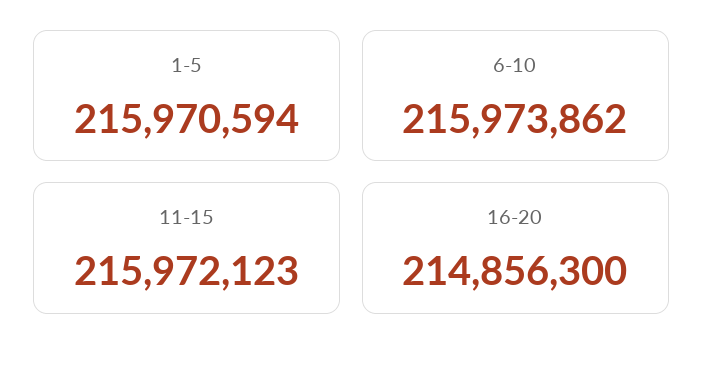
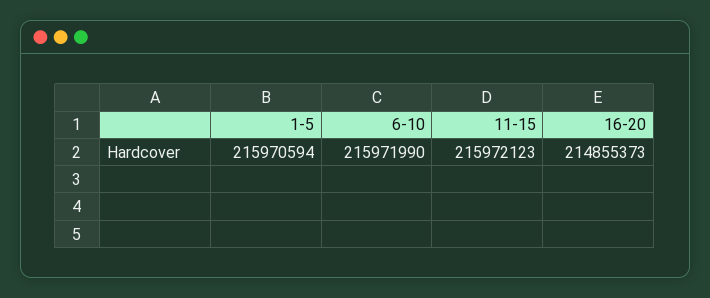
  {
    "1-5": 215970594,
-   "6-10": 215973862,
+   "6-10": 215971990,
    "11-15": 215972123,
-   "16-20": 214856300
+   "16-20": 214855373
  }

